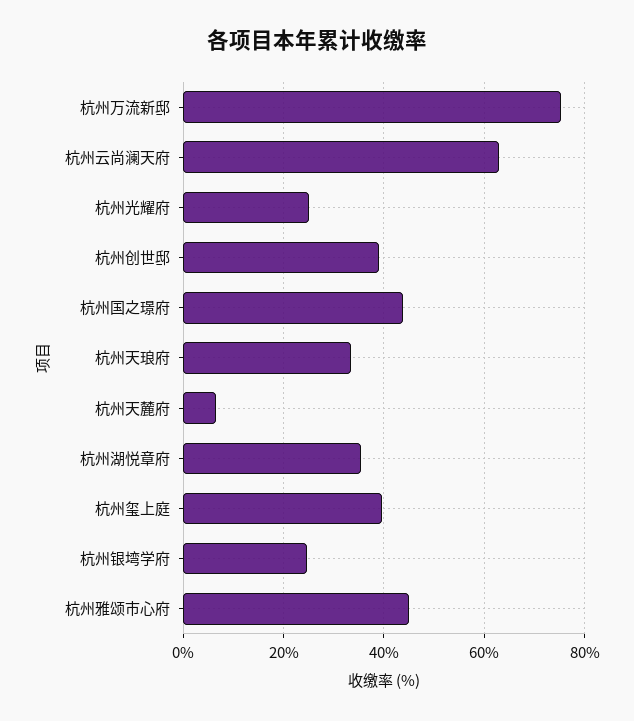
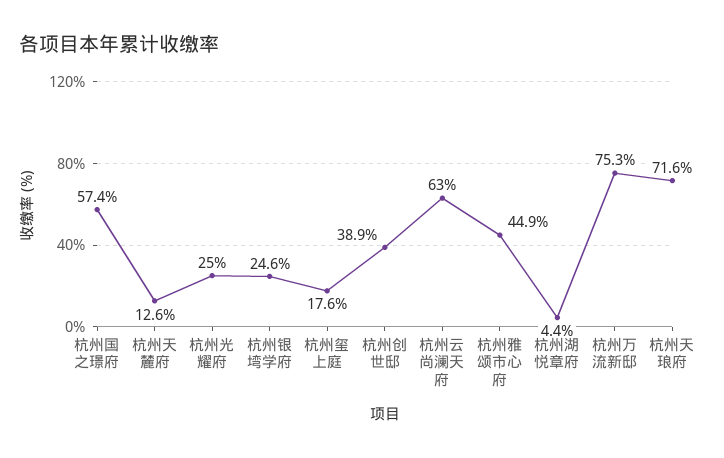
  {
    "杭州万流新邸": 75.3,
    "杭州云尚澜天府": 63,
    "杭州光耀府": 25,
    "杭州创世邸": 38.9,
-   "杭州国之璟府": 44,
+   "杭州国之璟府": 57.4,
-   "杭州天琅府": 34,
+   "杭州天琅府": 71.6,
-   "杭州天麓府": 6,
+   "杭州天麓府": 12.6,
-   "杭州湖悦章府": 36,
+   "杭州湖悦章府": 4.4,
-   "杭州玺上庭": 40,
+   "杭州玺上庭": 17.6,
    "杭州银塆学府": 24.6,
    "杭州雅颂市心府": 44.9
  }

